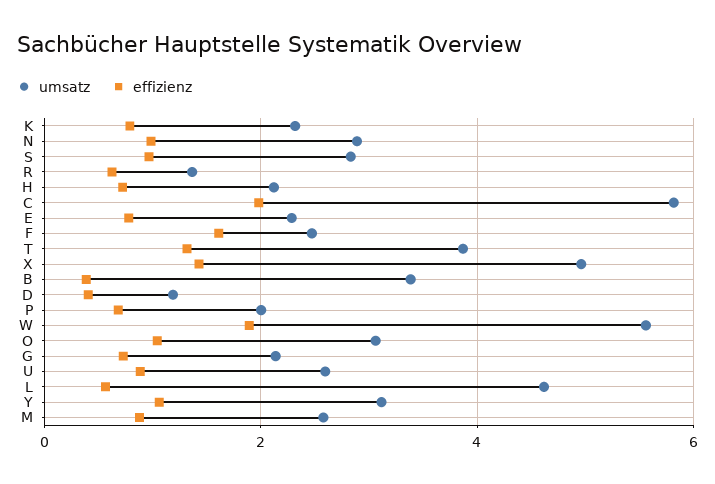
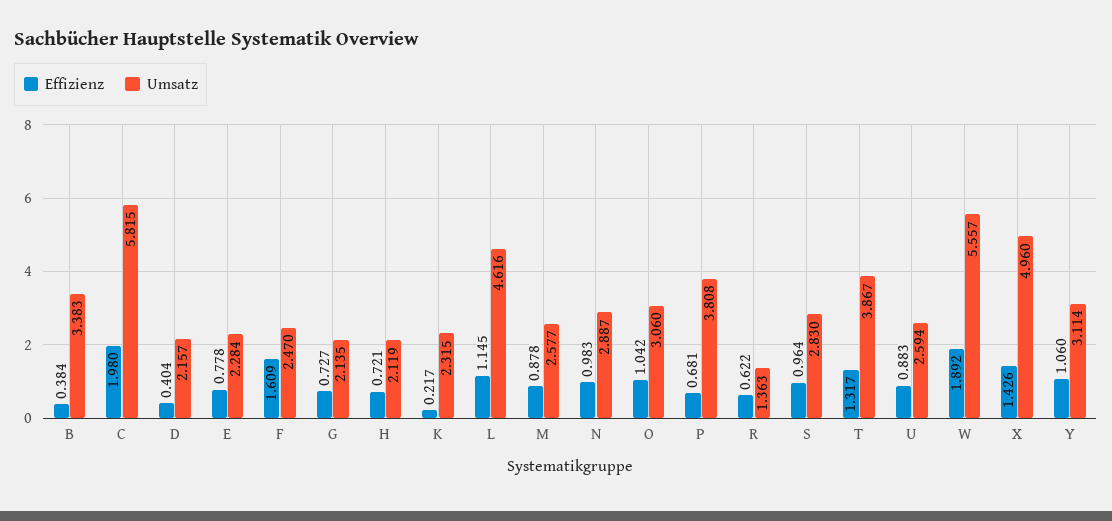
  {
    "umsatz": {
      "K": 2.315,
      "N": 2.887,
      "S": 2.83,
      "R": 1.363,
      "H": 2.119,
      "C": 5.815,
      "E": 2.284,
      "F": 2.47,
      "T": 3.867,
      "X": 4.96,
      "B": 3.383,
-     "D": 1.2,
+     "D": 2.157,
-     "P": 2,
+     "P": 3.808,
      "W": 5.557,
      "O": 3.06,
      "G": 2.135,
      "U": 2.594,
      "L": 4.616,
      "Y": 3.114,
      "M": 2.577
    },
    "effizienz": {
-     "K": 0.8,
+     "K": 0.217,
      "N": 0.983,
      "S": 0.964,
      "R": 0.622,
      "H": 0.721,
      "C": 1.98,
      "E": 0.778,
      "F": 1.609,
      "T": 1.317,
      "X": 1.426,
      "B": 0.384,
      "D": 0.404,
      "P": 0.681,
      "W": 1.892,
      "O": 1.042,
      "G": 0.727,
      "U": 0.883,
-     "L": 0.6,
+     "L": 1.145,
      "Y": 1.06,
      "M": 0.878
    }
  }

